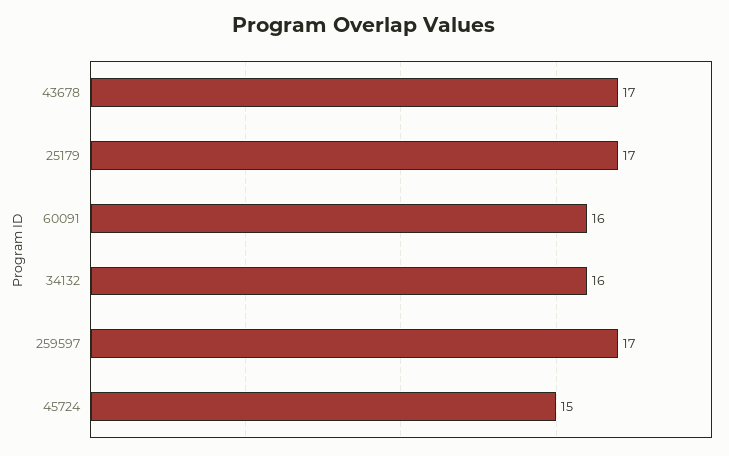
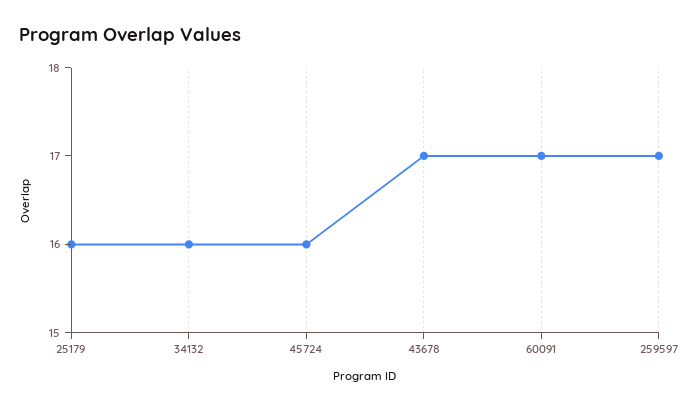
  {
    "43678": 17,
-   "25179": 17,
+   "25179": 16,
-   "60091": 16,
+   "60091": 17,
    "34132": 16,
    "259597": 17,
-   "45724": 15
+   "45724": 16
  }

